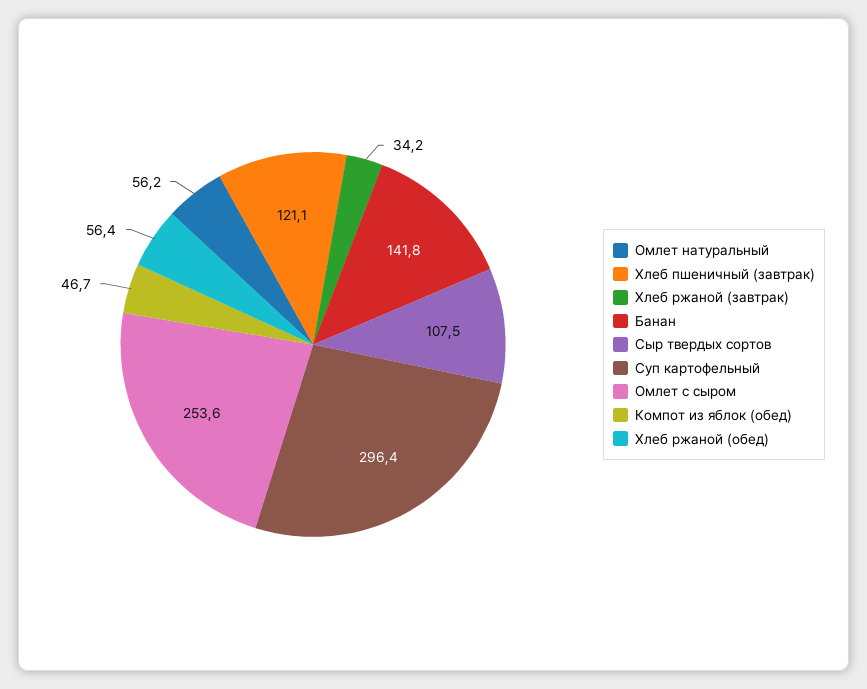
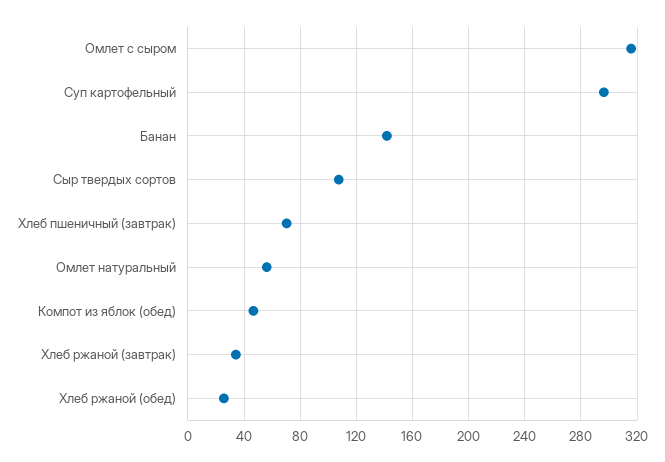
  {
    "Омлет натуральный": 56.2,
-   "Хлеб пшеничный (завтрак)": 121.1,
+   "Хлеб пшеничный (завтрак)": 70,
    "Хлеб ржаной (завтрак)": 34.2,
    "Банан": 141.8,
    "Сыр твердых сортов": 107.5,
    "Суп картофельный": 296.4,
-   "Омлет с сыром": 253.6,
+   "Омлет с сыром": 315,
    "Компот из яблок (обед)": 46.7,
-   "Хлеб ржаной (обед)": 56.4
+   "Хлеб ржаной (обед)": 25
  }

